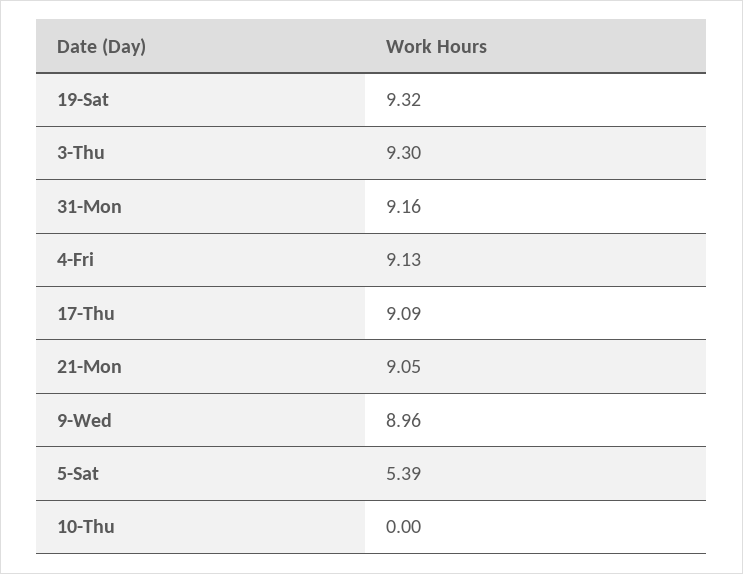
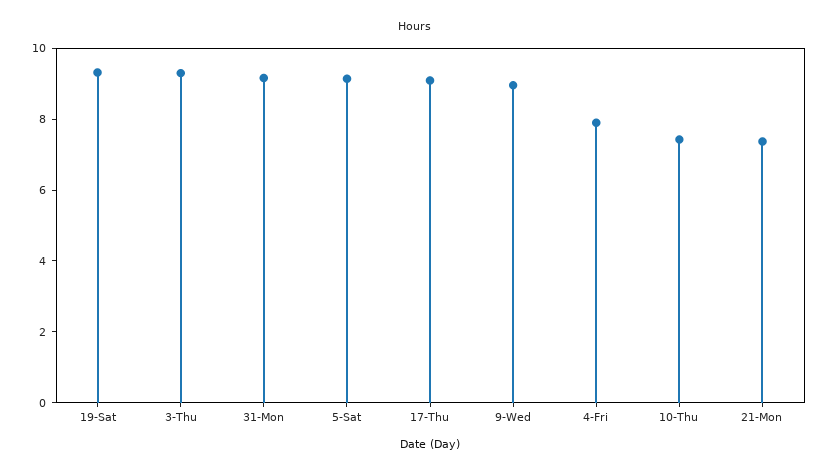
  {
    "19-Sat": 9.32,
    "3-Thu": 9.3,
    "31-Mon": 9.16,
-   "4-Fri": 9.13,
+   "4-Fri": 8,
    "17-Thu": 9.09,
-   "21-Mon": 9.05,
+   "21-Mon": 7.5,
    "9-Wed": 8.96,
-   "5-Sat": 5.39,
+   "5-Sat": 9,
-   "10-Thu": 0
+   "10-Thu": 7.5
  }

